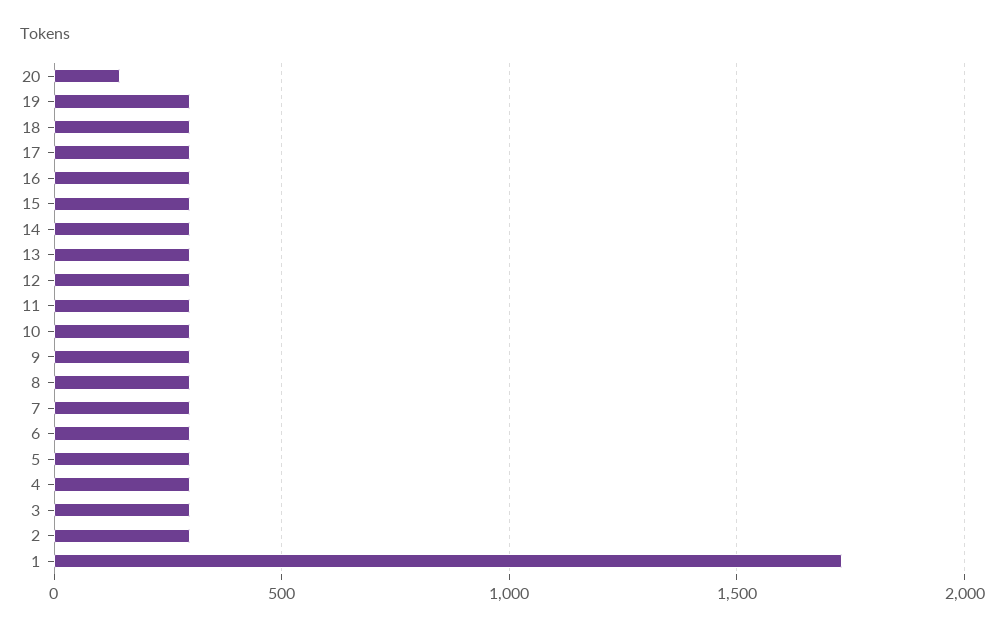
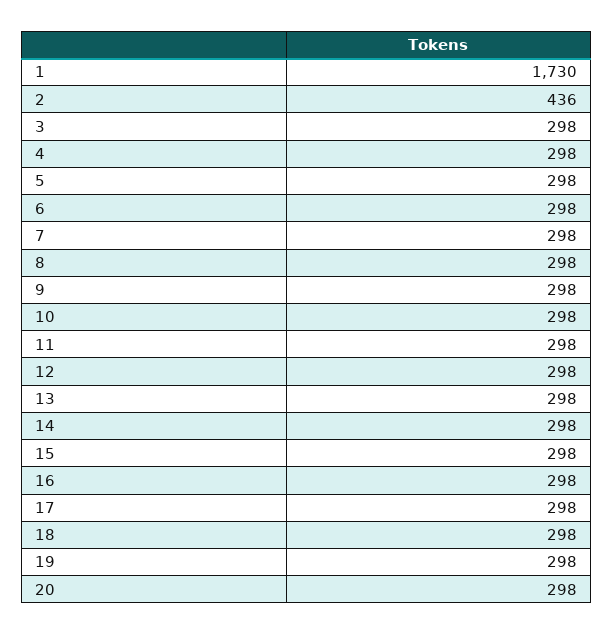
  {
-   "20": 150,
+   "20": 298,
    "19": 298,
    "18": 298,
    "17": 298,
    "16": 298,
    "15": 298,
    "14": 298,
    "13": 298,
    "12": 298,
    "11": 298,
    "10": 298,
    "9": 298,
    "8": 298,
    "7": 298,
    "6": 298,
    "5": 298,
    "4": 298,
    "3": 298,
-   "2": 300,
+   "2": 436,
    "1": 1730
  }

